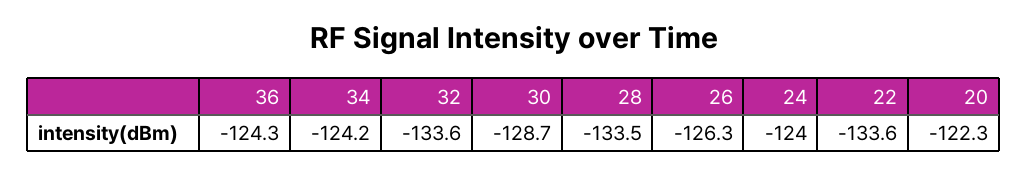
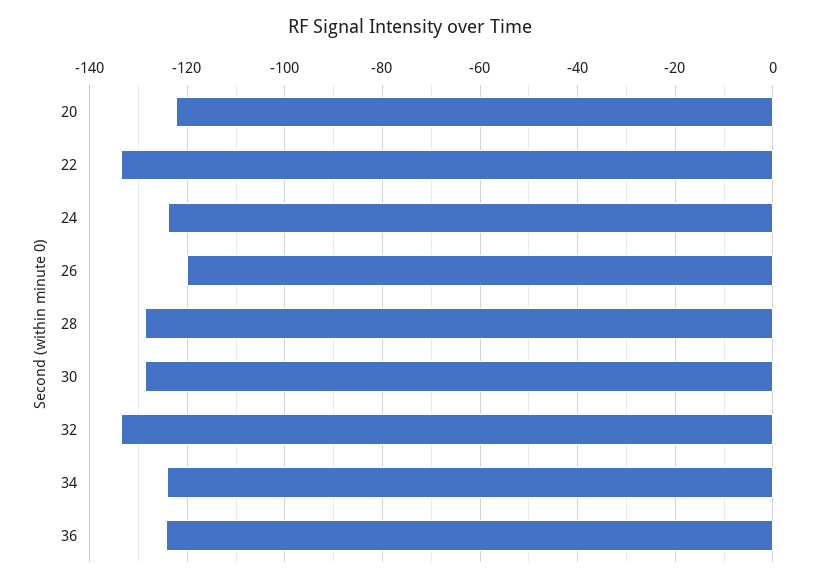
  {
    "36": -124.3,
    "34": -124.2,
    "32": -133.6,
    "30": -128.7,
-   "28": -133.5,
+   "28": -128,
-   "26": -126.3,
+   "26": -120,
    "24": -124,
    "22": -133.6,
    "20": -122.3
  }

